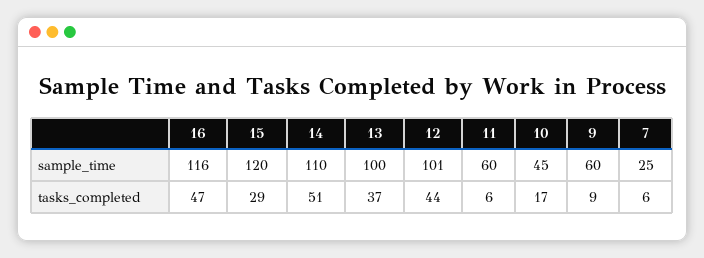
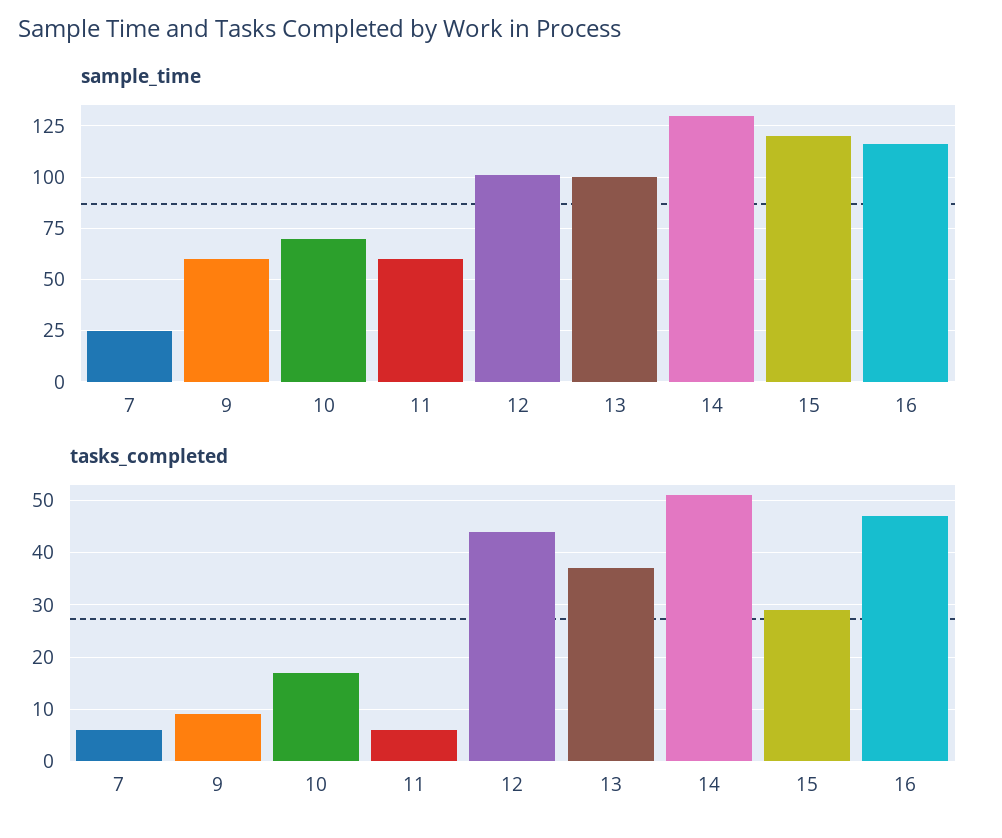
  {
    "sample_time": {
      "16": 116,
      "15": 120,
-     "14": 110,
+     "14": 130,
      "13": 100,
      "12": 101,
      "11": 60,
-     "10": 45,
+     "10": 70,
      "9": 60,
      "7": 25
    },
    "tasks_completed": {
      "16": 47,
      "15": 29,
      "14": 51,
      "13": 37,
      "12": 44,
      "11": 6,
      "10": 17,
      "9": 9,
      "7": 6
    }
  }

